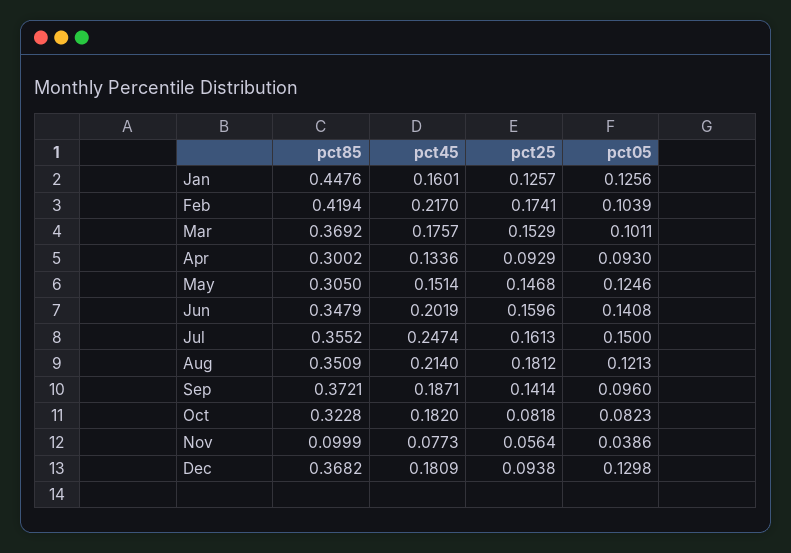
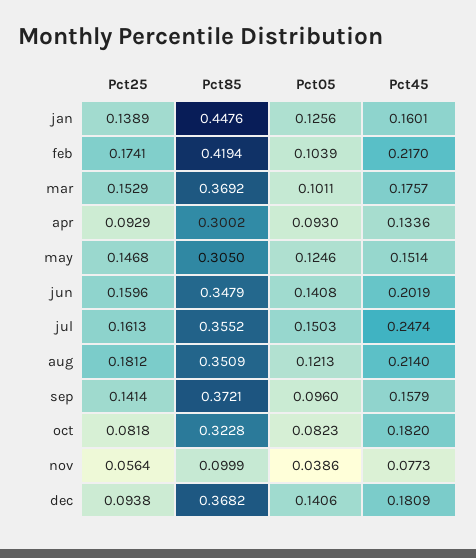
  {
    "pct85": {
      "Jan": 0.4476,
      "Feb": 0.4194,
      "Mar": 0.3692,
      "Apr": 0.3002,
      "May": 0.305,
      "Jun": 0.3479,
      "Jul": 0.3552,
      "Aug": 0.3509,
      "Sep": 0.3721,
      "Oct": 0.3228,
      "Nov": 0.0999,
      "Dec": 0.3682
    },
    "pct45": {
      "Jan": 0.1601,
      "Feb": 0.217,
      "Mar": 0.1757,
      "Apr": 0.1336,
      "May": 0.1514,
      "Jun": 0.2019,
      "Jul": 0.2474,
      "Aug": 0.214,
-     "Sep": 0.1871,
+     "Sep": 0.1579,
      "Oct": 0.182,
      "Nov": 0.0773,
      "Dec": 0.1809
    },
    "pct25": {
-     "Jan": 0.1257,
+     "Jan": 0.1389,
      "Feb": 0.1741,
      "Mar": 0.1529,
      "Apr": 0.0929,
      "May": 0.1468,
      "Jun": 0.1596,
      "Jul": 0.1613,
      "Aug": 0.1812,
      "Sep": 0.1414,
      "Oct": 0.0818,
      "Nov": 0.0564,
      "Dec": 0.0938
    },
    "pct05": {
      "Jan": 0.1256,
      "Feb": 0.1039,
      "Mar": 0.1011,
      "Apr": 0.093,
      "May": 0.1246,
      "Jun": 0.1408,
-     "Jul": 0.15,
+     "Jul": 0.1503,
      "Aug": 0.1213,
      "Sep": 0.096,
      "Oct": 0.0823,
      "Nov": 0.0386,
-     "Dec": 0.1298
+     "Dec": 0.1406
    }
  }

